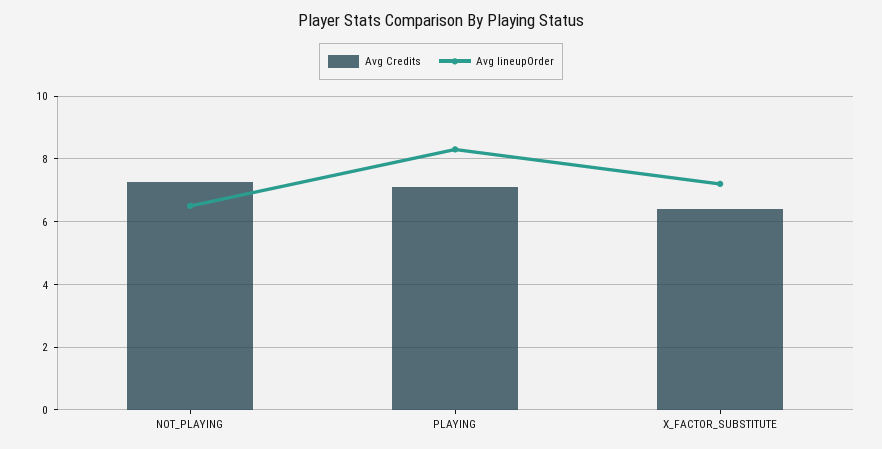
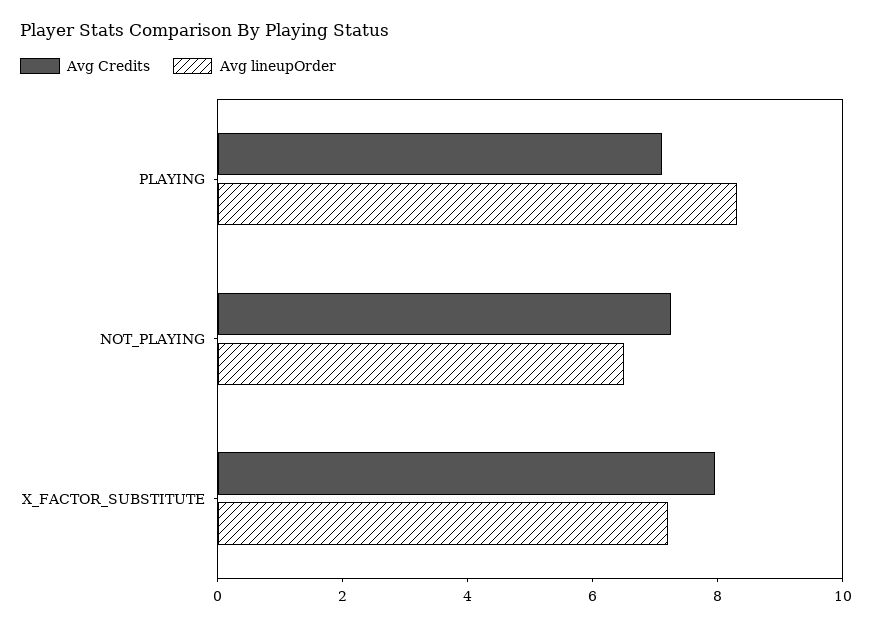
  {
    "Avg Credits": {
      "NOT_PLAYING": 7.2,
      "PLAYING": 7.2,
-     "X_FACTOR_SUBSTITUTE": 6.4
+     "X_FACTOR_SUBSTITUTE": 8
    },
    "Avg lineupOrder": {
      "NOT_PLAYING": 6.6,
      "PLAYING": 8.4,
      "X_FACTOR_SUBSTITUTE": 7.2
    }
  }

